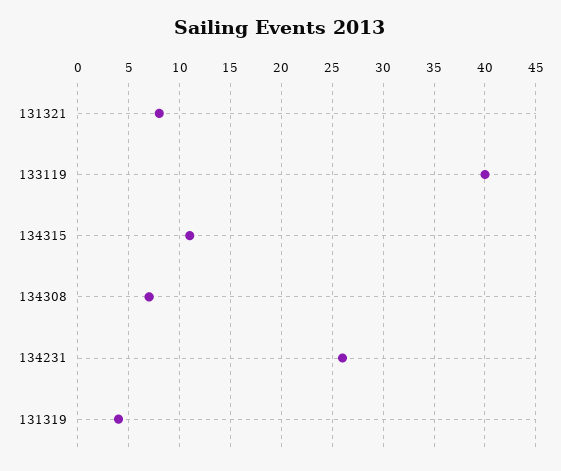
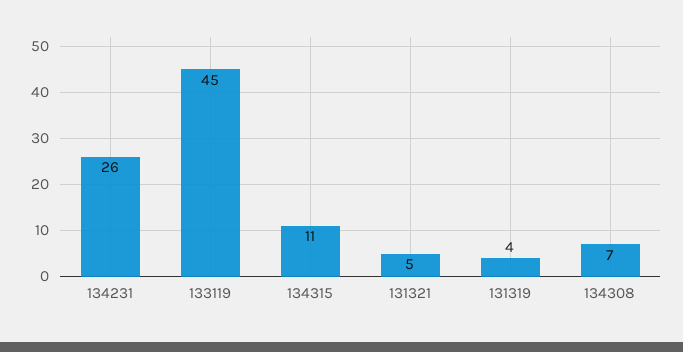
  {
-   "131321": 8,
+   "131321": 5,
-   "133119": 40,
+   "133119": 45,
    "134315": 11,
    "134308": 7,
    "134231": 26,
    "131319": 4
  }

